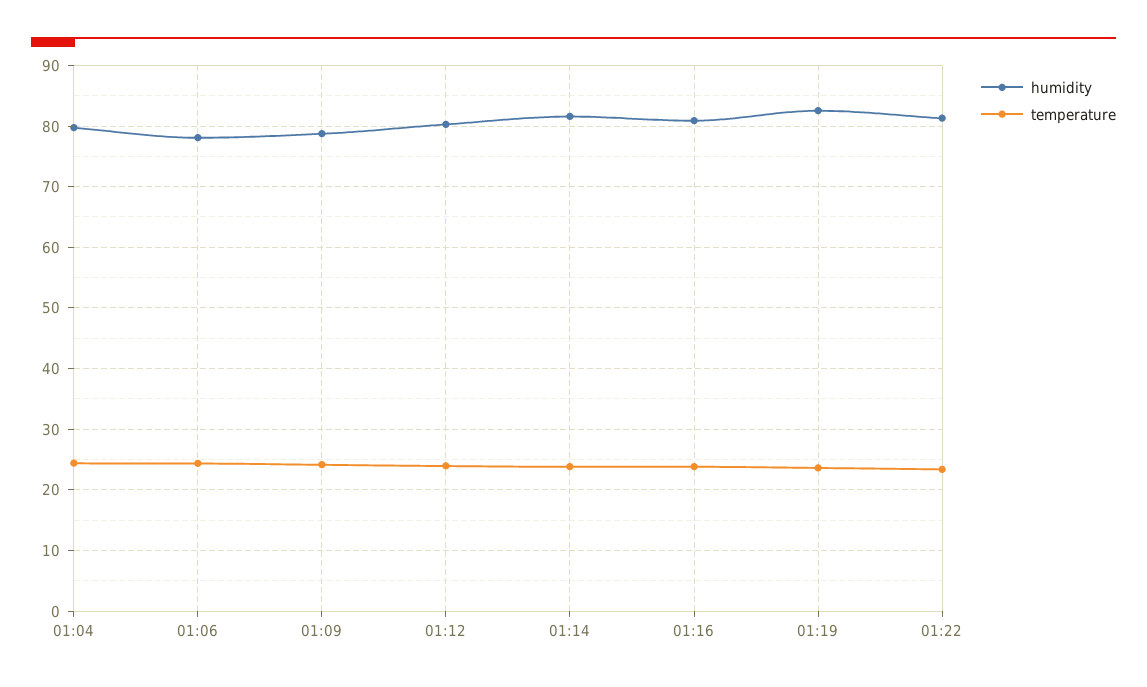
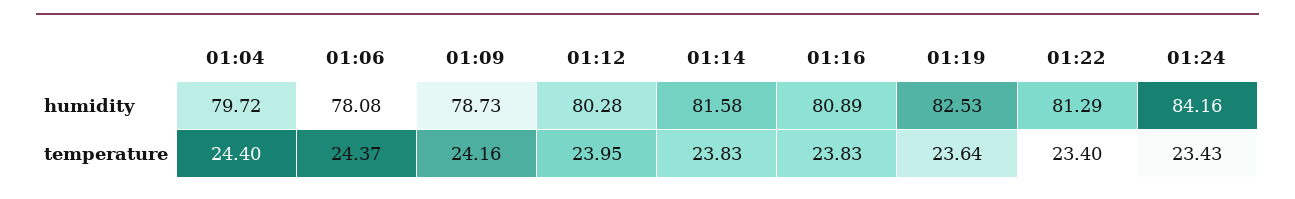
  {
    "humidity": {
      "01:04": 79.72,
      "01:06": 78.08,
      "01:09": 78.73,
      "01:12": 80.28,
      "01:14": 81.58,
      "01:16": 80.89,
      "01:19": 82.53,
-     "01:22": 81.29
+     "01:22": 81.29,
+     "01:24": 84.16
    },
    "temperature": {
      "01:04": 24.4,
      "01:06": 24.37,
      "01:09": 24.16,
      "01:12": 23.95,
      "01:14": 23.83,
      "01:16": 23.83,
      "01:19": 23.64,
-     "01:22": 23.4
+     "01:22": 23.4,
+     "01:24": 23.43
    }
  }

